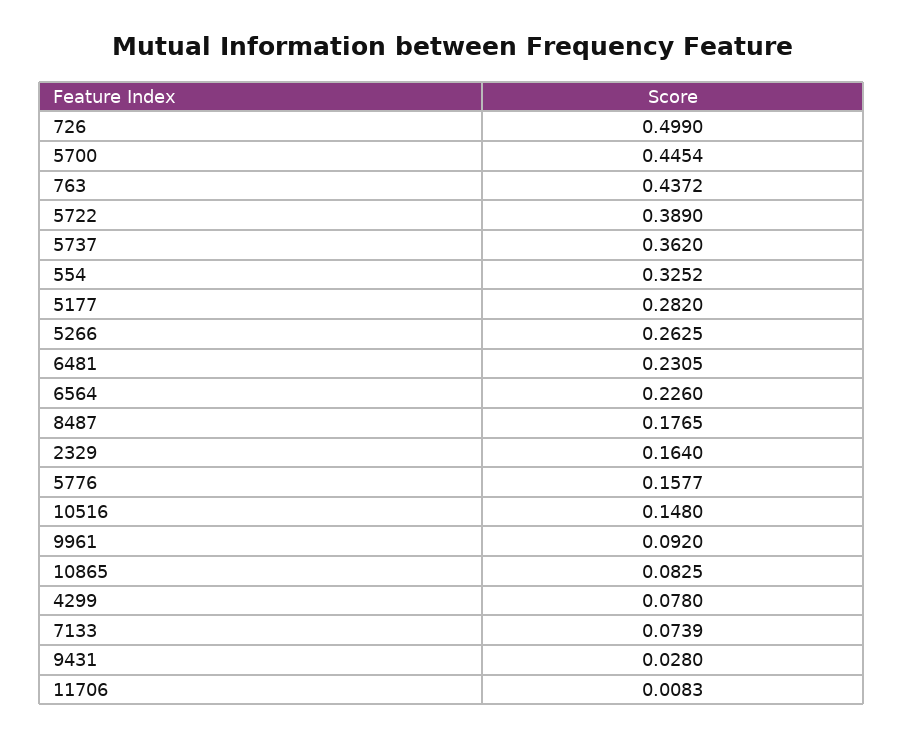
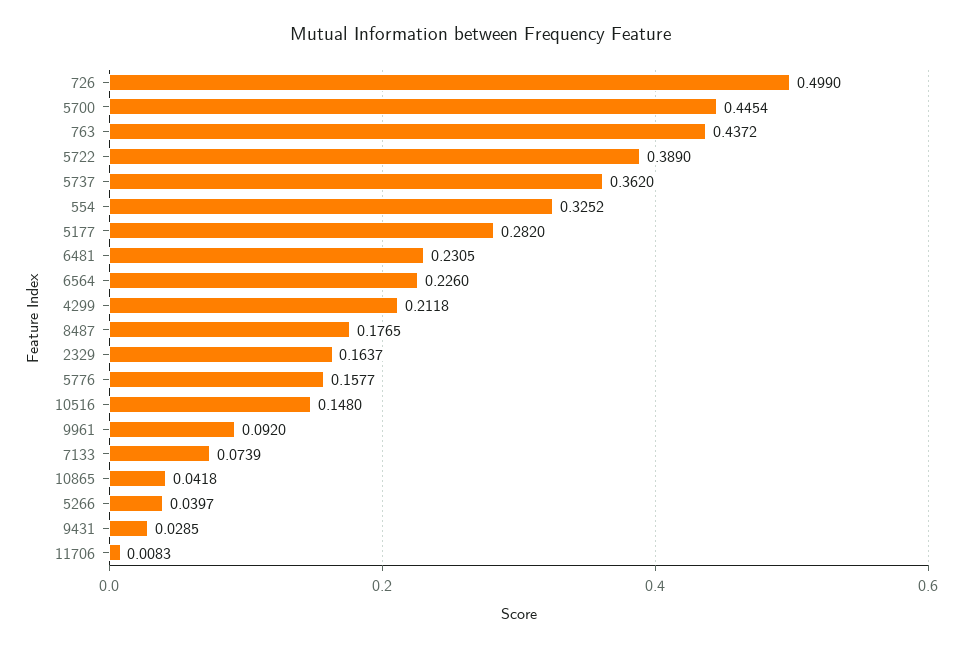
  {
    "726": 0.499,
    "5700": 0.4454,
    "763": 0.4372,
    "5722": 0.389,
    "5737": 0.362,
    "554": 0.3252,
    "5177": 0.282,
-   "5266": 0.2625,
+   "5266": 0.0397,
    "6481": 0.2305,
    "6564": 0.226,
    "8487": 0.1765,
-   "2329": 0.164,
+   "2329": 0.1637,
    "5776": 0.1577,
    "10516": 0.148,
    "9961": 0.092,
-   "10865": 0.0825,
+   "10865": 0.0418,
-   "4299": 0.078,
+   "4299": 0.2118,
    "7133": 0.0739,
-   "9431": 0.028,
+   "9431": 0.0285,
    "11706": 0.0083
  }

